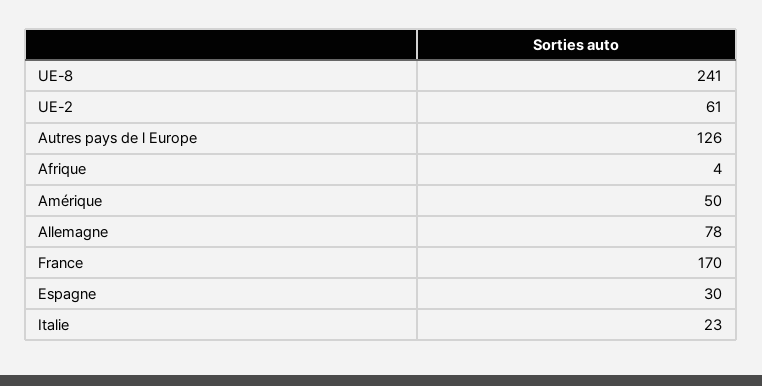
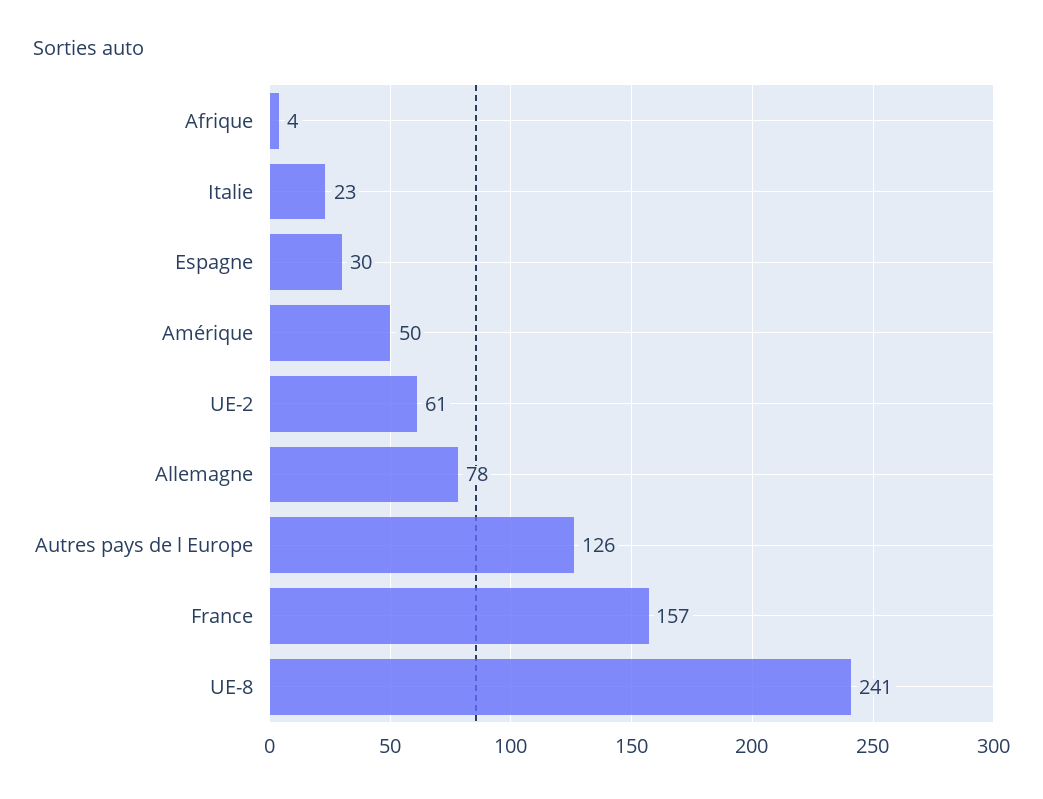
  {
    "UE-8": 241,
    "UE-2": 61,
    "Autres pays de l Europe": 126,
    "Afrique": 4,
    "Amérique": 50,
    "Allemagne": 78,
-   "France": 170,
+   "France": 157,
    "Espagne": 30,
    "Italie": 23
  }

